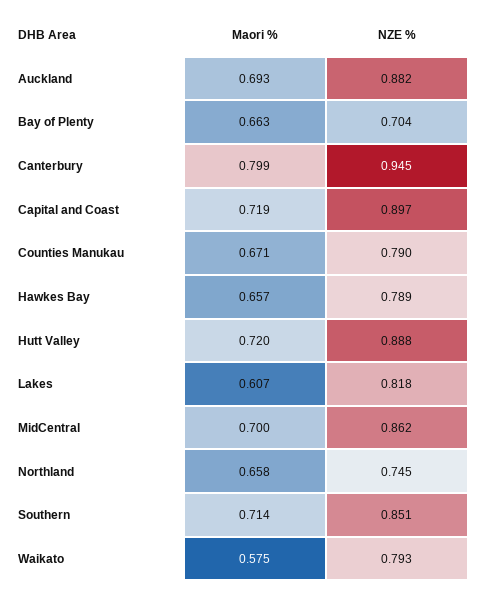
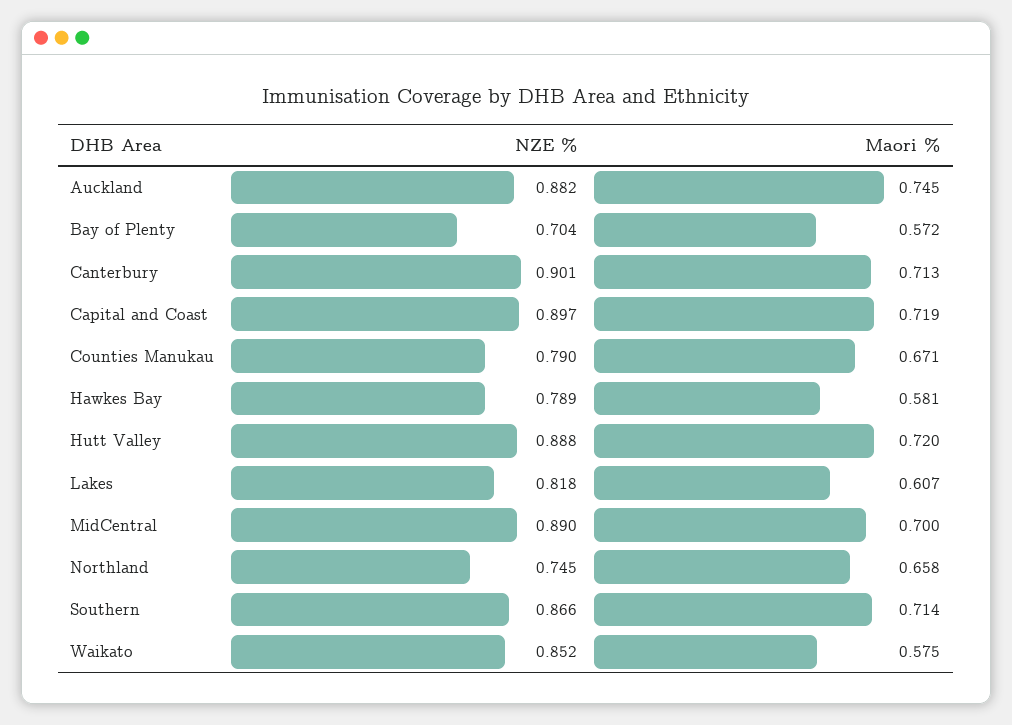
  {
    "Maori %": {
-     "Auckland": 0.693,
+     "Auckland": 0.745,
-     "Bay of Plenty": 0.663,
+     "Bay of Plenty": 0.572,
-     "Canterbury": 0.799,
+     "Canterbury": 0.713,
      "Capital and Coast": 0.719,
      "Counties Manukau": 0.671,
-     "Hawkes Bay": 0.657,
+     "Hawkes Bay": 0.581,
      "Hutt Valley": 0.72,
      "Lakes": 0.607,
      "MidCentral": 0.7,
      "Northland": 0.658,
      "Southern": 0.714,
      "Waikato": 0.575
    },
    "NZE %": {
      "Auckland": 0.882,
      "Bay of Plenty": 0.704,
-     "Canterbury": 0.945,
+     "Canterbury": 0.901,
      "Capital and Coast": 0.897,
      "Counties Manukau": 0.79,
      "Hawkes Bay": 0.789,
      "Hutt Valley": 0.888,
      "Lakes": 0.818,
-     "MidCentral": 0.862,
+     "MidCentral": 0.89,
      "Northland": 0.745,
-     "Southern": 0.851,
+     "Southern": 0.866,
-     "Waikato": 0.793
+     "Waikato": 0.852
    }
  }

